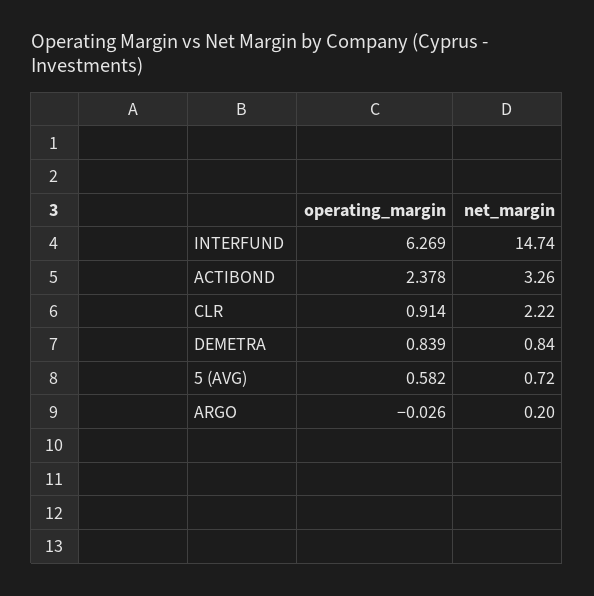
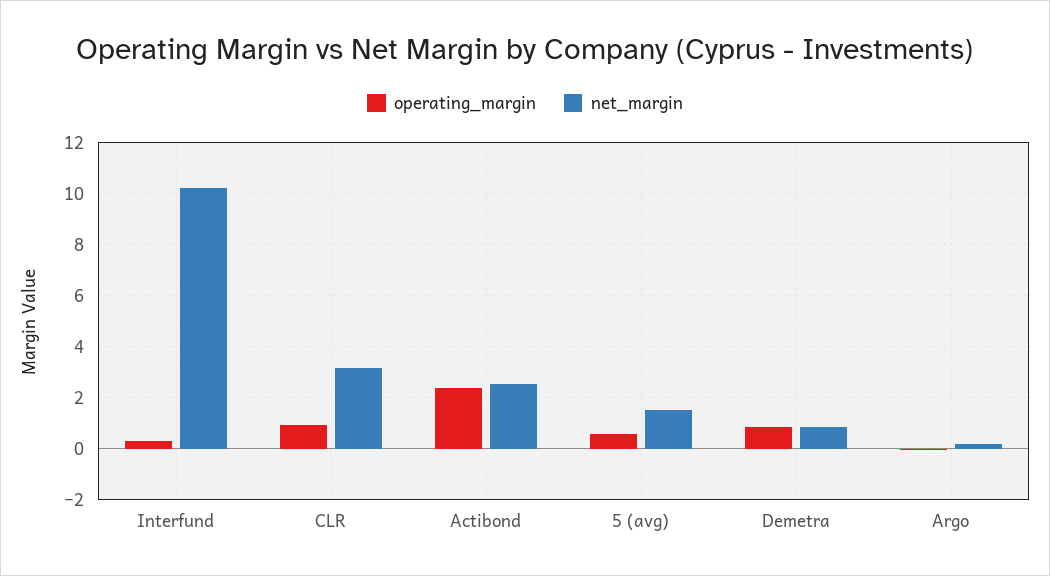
  {
    "operating_margin": {
-     "INTERFUND": 6.269,
+     "INTERFUND": 0.25,
      "ACTIBOND": 2.378,
      "CLR": 0.914,
      "DEMETRA": 0.839,
      "5 (AVG)": 0.582,
      "ARGO": -0.026
    },
    "net_margin": {
-     "INTERFUND": 14.74,
+     "INTERFUND": 10.25,
-     "ACTIBOND": 3.26,
+     "ACTIBOND": 2.5,
-     "CLR": 2.22,
+     "CLR": 3.25,
      "DEMETRA": 0.84,
-     "5 (AVG)": 0.72,
+     "5 (AVG)": 1.5,
      "ARGO": 0.2
    }
  }

